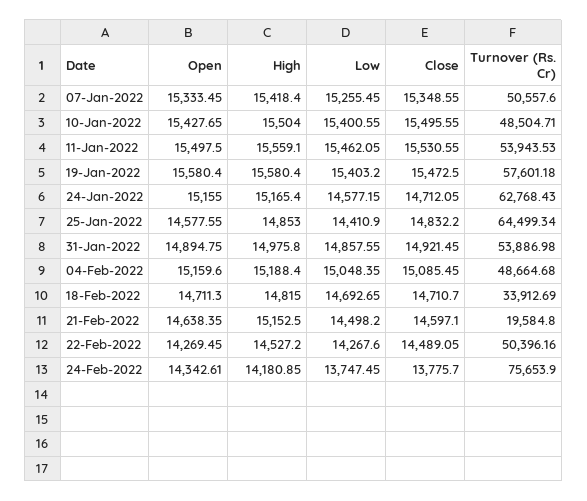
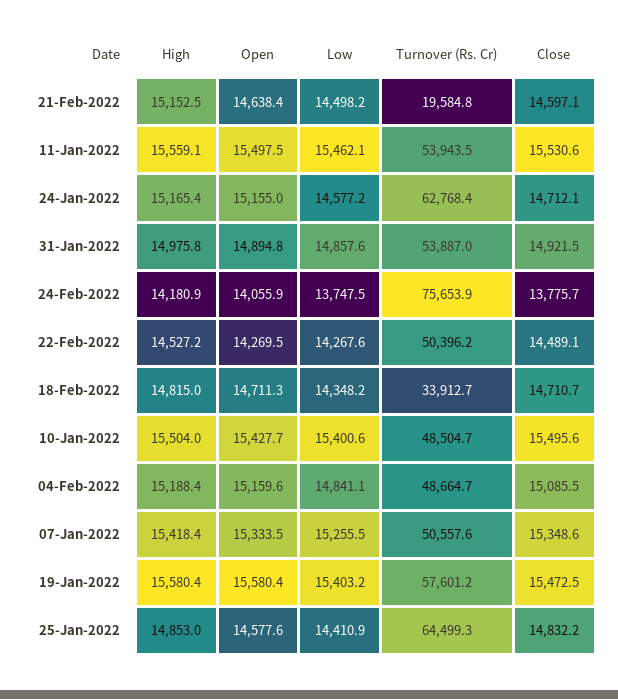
  {
    "Open": {
      "07-Jan-2022": 15333.45,
      "10-Jan-2022": 15427.65,
      "11-Jan-2022": 15497.5,
      "19-Jan-2022": 15580.4,
      "24-Jan-2022": 15155,
      "25-Jan-2022": 14577.55,
      "31-Jan-2022": 14894.75,
      "04-Feb-2022": 15159.6,
      "18-Feb-2022": 14711.3,
      "21-Feb-2022": 14638.35,
      "22-Feb-2022": 14269.45,
-     "24-Feb-2022": 14342.61
+     "24-Feb-2022": 14055.9
    },
    "High": {
      "07-Jan-2022": 15418.4,
      "10-Jan-2022": 15504,
      "11-Jan-2022": 15559.1,
      "19-Jan-2022": 15580.4,
      "24-Jan-2022": 15165.4,
      "25-Jan-2022": 14853,
      "31-Jan-2022": 14975.8,
      "04-Feb-2022": 15188.4,
      "18-Feb-2022": 14815,
      "21-Feb-2022": 15152.5,
      "22-Feb-2022": 14527.2,
      "24-Feb-2022": 14180.85
    },
    "Low": {
      "07-Jan-2022": 15255.45,
      "10-Jan-2022": 15400.55,
      "11-Jan-2022": 15462.05,
      "19-Jan-2022": 15403.2,
      "24-Jan-2022": 14577.15,
      "25-Jan-2022": 14410.9,
      "31-Jan-2022": 14857.55,
-     "04-Feb-2022": 15048.35,
+     "04-Feb-2022": 14841.1,
-     "18-Feb-2022": 14692.65,
+     "18-Feb-2022": 14348.2,
      "21-Feb-2022": 14498.2,
      "22-Feb-2022": 14267.6,
      "24-Feb-2022": 13747.45
    },
    "Close": {
      "07-Jan-2022": 15348.55,
      "10-Jan-2022": 15495.55,
      "11-Jan-2022": 15530.55,
      "19-Jan-2022": 15472.5,
      "24-Jan-2022": 14712.05,
      "25-Jan-2022": 14832.2,
      "31-Jan-2022": 14921.45,
      "04-Feb-2022": 15085.45,
      "18-Feb-2022": 14710.7,
      "21-Feb-2022": 14597.1,
      "22-Feb-2022": 14489.05,
      "24-Feb-2022": 13775.7
    },
    "Turnover (Rs. Cr)": {
      "07-Jan-2022": 50557.6,
      "10-Jan-2022": 48504.71,
      "11-Jan-2022": 53943.53,
      "19-Jan-2022": 57601.18,
      "24-Jan-2022": 62768.43,
      "25-Jan-2022": 64499.34,
      "31-Jan-2022": 53886.98,
      "04-Feb-2022": 48664.68,
      "18-Feb-2022": 33912.69,
      "21-Feb-2022": 19584.8,
      "22-Feb-2022": 50396.16,
      "24-Feb-2022": 75653.9
    }
  }

